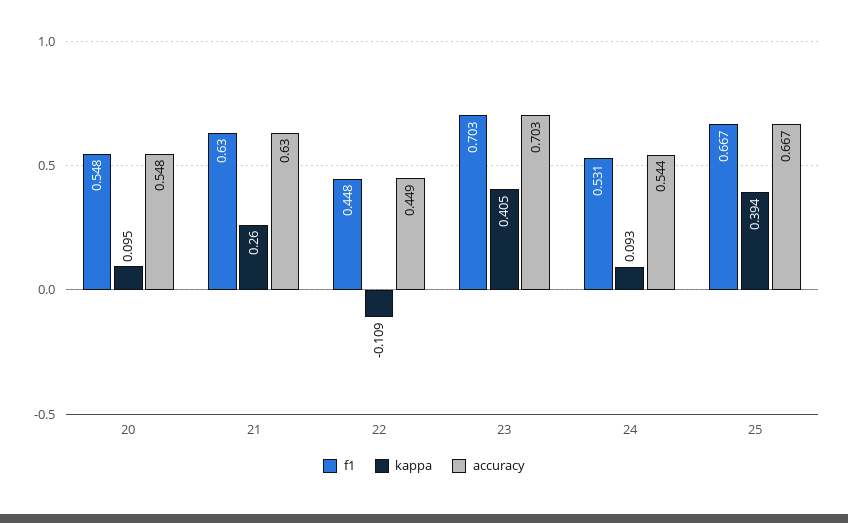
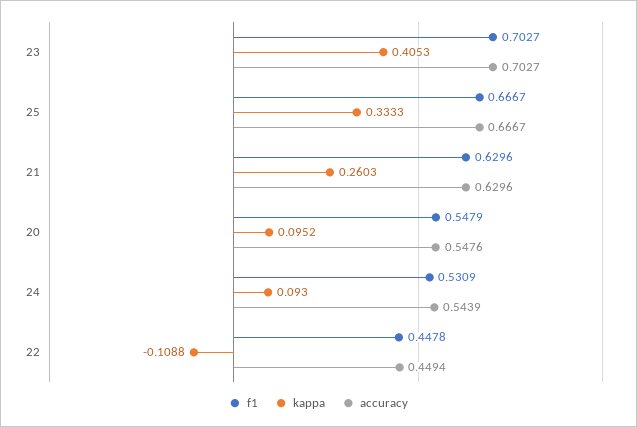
  {
    "f1": {
      "20": 0.5479,
      "21": 0.6296,
      "22": 0.4478,
      "23": 0.7027,
      "24": 0.5309,
      "25": 0.6667
    },
    "kappa": {
      "20": 0.0952,
      "21": 0.2603,
      "22": -0.1088,
      "23": 0.4053,
      "24": 0.093,
-     "25": 0.394
+     "25": 0.3333
    },
    "accuracy": {
      "20": 0.5476,
      "21": 0.6296,
      "22": 0.4494,
      "23": 0.7027,
      "24": 0.5439,
      "25": 0.6667
    }
  }

